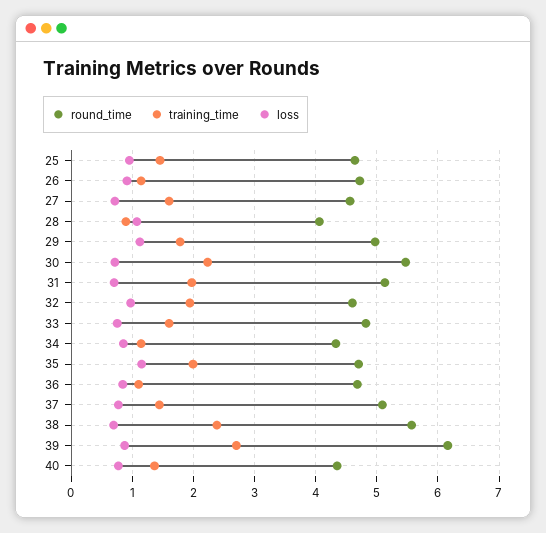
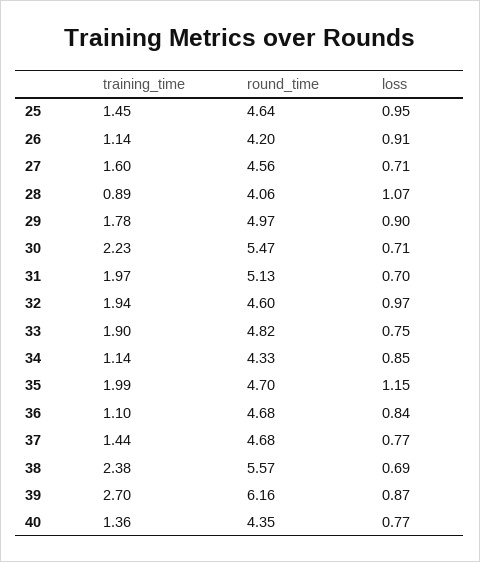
  {
    "round_time": {
      "25": 4.64,
-     "26": 4.7,
+     "26": 4.2,
      "27": 4.56,
      "28": 4.06,
      "29": 4.97,
      "30": 5.47,
      "31": 5.13,
      "32": 4.6,
      "33": 4.82,
      "34": 4.33,
      "35": 4.7,
      "36": 4.68,
-     "37": 5.1,
+     "37": 4.68,
      "38": 5.57,
      "39": 6.16,
      "40": 4.35
    },
    "training_time": {
      "25": 1.45,
      "26": 1.14,
      "27": 1.6,
      "28": 0.89,
      "29": 1.78,
      "30": 2.23,
      "31": 1.97,
      "32": 1.94,
-     "33": 1.6,
+     "33": 1.9,
      "34": 1.14,
      "35": 1.99,
      "36": 1.1,
      "37": 1.44,
      "38": 2.38,
      "39": 2.7,
      "40": 1.36
    },
    "loss": {
      "25": 0.95,
      "26": 0.91,
      "27": 0.71,
      "28": 1.07,
-     "29": 1.1,
+     "29": 0.9,
      "30": 0.71,
      "31": 0.7,
      "32": 0.97,
      "33": 0.75,
      "34": 0.85,
      "35": 1.15,
      "36": 0.84,
      "37": 0.77,
      "38": 0.69,
      "39": 0.87,
      "40": 0.77
    }
  }

